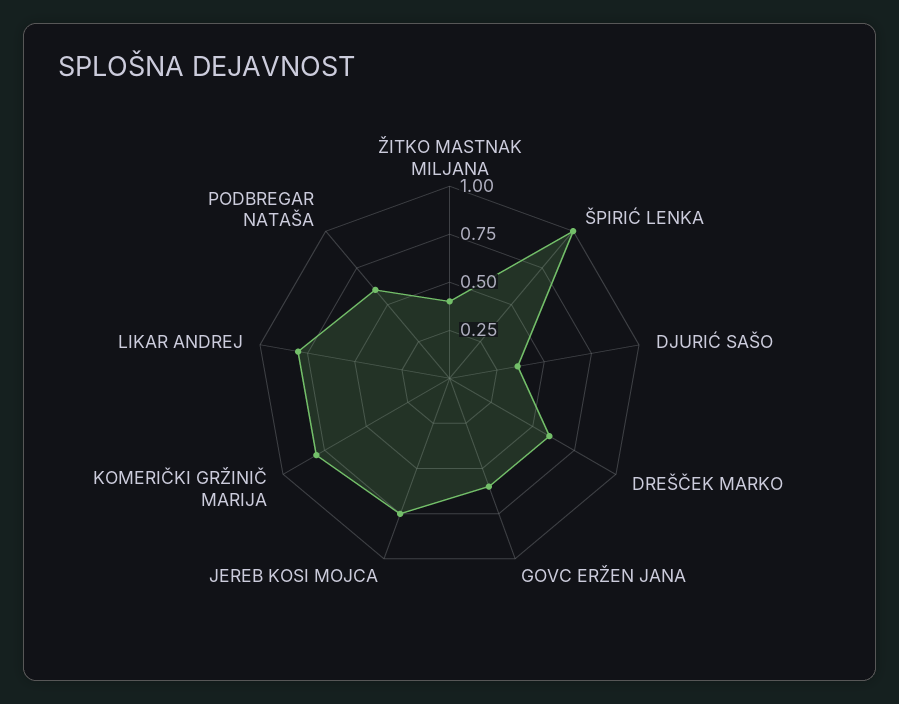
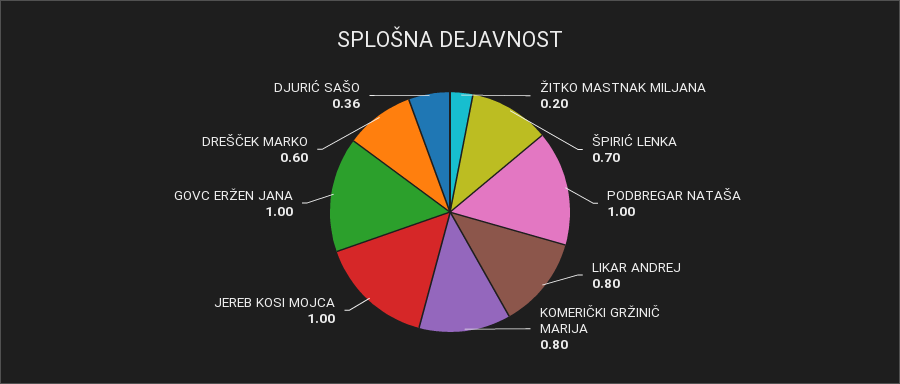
  {
-   "ŽITKO MASTNAK MILJANA": 0.4,
+   "ŽITKO MASTNAK MILJANA": 0.2,
-   "ŠPIRIĆ LENKA": 1,
+   "ŠPIRIĆ LENKA": 0.7,
    "DJURIĆ SAŠO": 0.36,
    "DREŠČEK MARKO": 0.6,
-   "GOVC ERŽEN JANA": 0.6,
+   "GOVC ERŽEN JANA": 1,
-   "JEREB KOSI MOJCA": 0.75,
+   "JEREB KOSI MOJCA": 1,
    "KOMERIČKI GRŽINIČ MARIJA": 0.8,
    "LIKAR ANDREJ": 0.8,
-   "PODBREGAR NATAŠA": 0.6
+   "PODBREGAR NATAŠA": 1
  }

